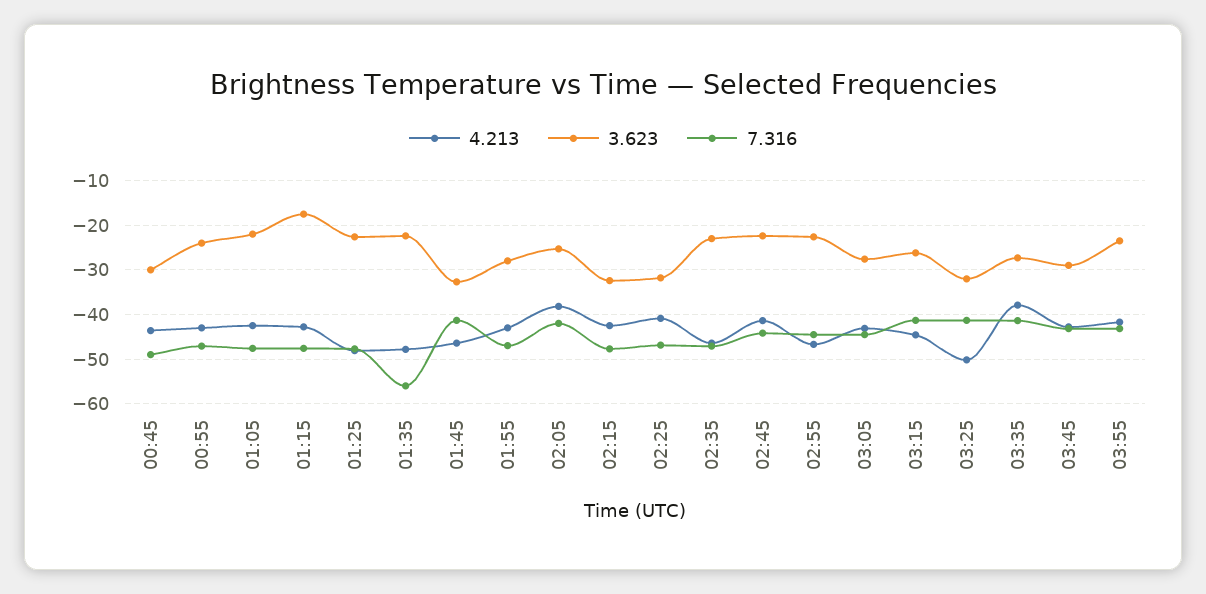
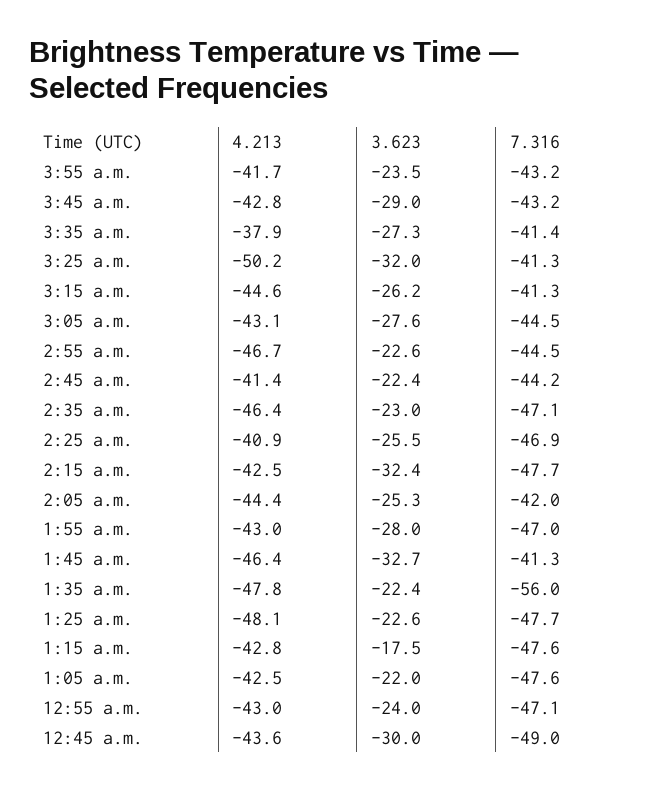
  {
    "4.213": {
      "00:45": -43.6,
      "00:55": -43,
      "01:05": -42.5,
      "01:15": -42.8,
      "01:25": -48.1,
      "01:35": -47.8,
      "01:45": -46.4,
      "01:55": -43,
-     "02:05": -38,
+     "02:05": -44.4,
      "02:15": -42.5,
      "02:25": -40.9,
      "02:35": -46.4,
      "02:45": -41.4,
      "02:55": -46.7,
      "03:05": -43.1,
      "03:15": -44.6,
      "03:25": -50.2,
      "03:35": -37.9,
      "03:45": -42.8,
      "03:55": -41.7
    },
    "3.623": {
      "00:45": -30,
      "00:55": -24,
      "01:05": -22,
      "01:15": -17.5,
      "01:25": -22.6,
      "01:35": -22.4,
      "01:45": -32.7,
      "01:55": -28,
      "02:05": -25.3,
      "02:15": -32.4,
-     "02:25": -32,
+     "02:25": -25.5,
      "02:35": -23,
      "02:45": -22.4,
      "02:55": -22.6,
      "03:05": -27.6,
      "03:15": -26.2,
      "03:25": -32,
      "03:35": -27.3,
      "03:45": -29,
      "03:55": -23.5
    },
    "7.316": {
      "00:45": -49,
      "00:55": -47.1,
      "01:05": -47.6,
      "01:15": -47.6,
      "01:25": -47.7,
      "01:35": -56,
      "01:45": -41.3,
      "01:55": -47,
      "02:05": -42,
      "02:15": -47.7,
      "02:25": -46.9,
      "02:35": -47.1,
      "02:45": -44.2,
      "02:55": -44.5,
      "03:05": -44.5,
      "03:15": -41.3,
      "03:25": -41.3,
      "03:35": -41.4,
      "03:45": -43.2,
      "03:55": -43.2
    }
  }

